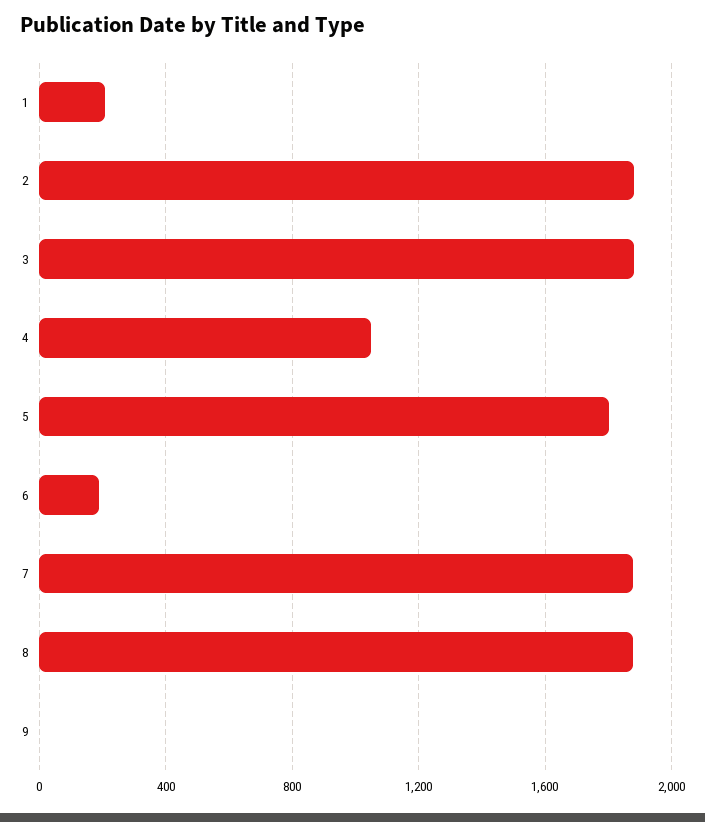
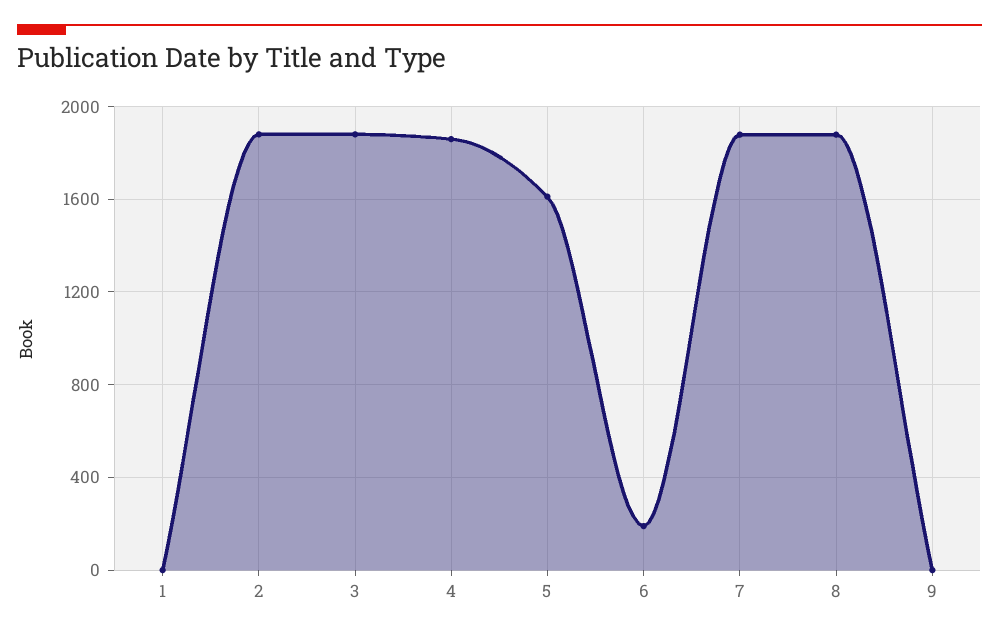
  {
-   "1": 200,
+   "1": 0,
    "2": 1900,
    "3": 1900,
-   "4": 1050,
+   "4": 1850,
-   "5": 1800,
+   "5": 1600,
    "6": 200,
    "7": 1900,
    "8": 1900,
    "9": 0
  }

